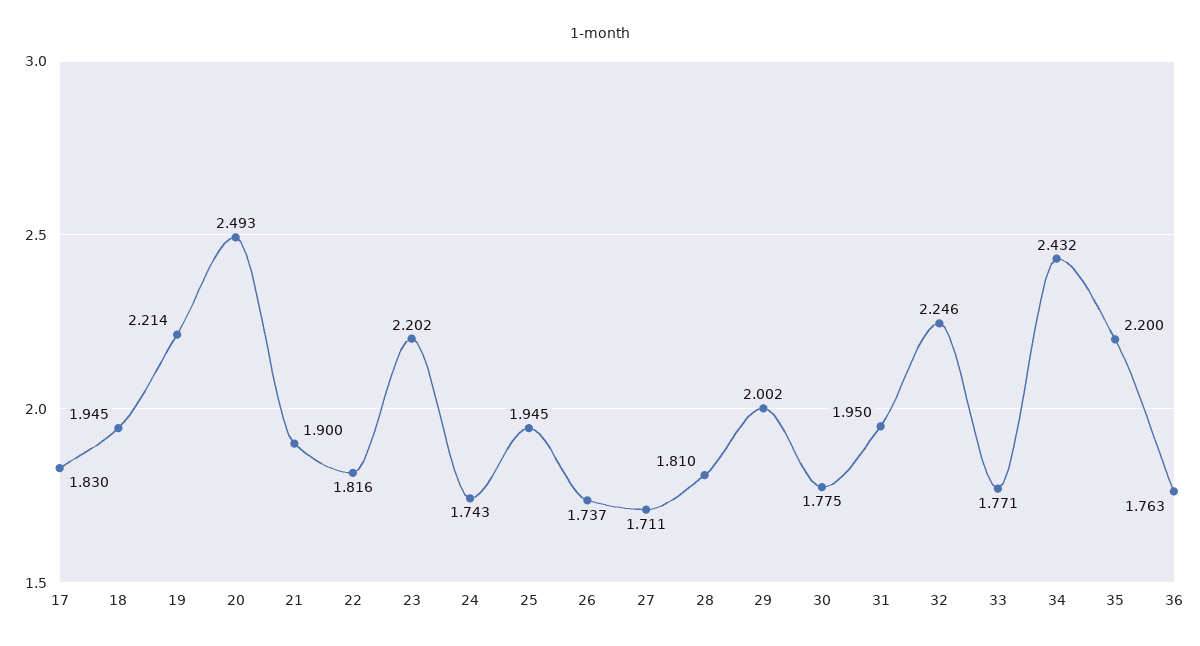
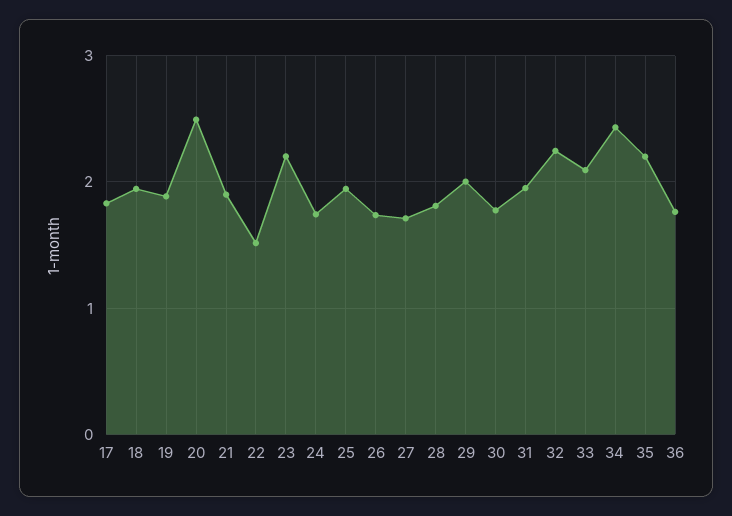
  {
    "17": 1.83,
    "18": 1.945,
-   "19": 2.214,
+   "19": 1.9,
    "20": 2.493,
    "21": 1.9,
-   "22": 1.816,
+   "22": 1.5,
    "23": 2.202,
    "24": 1.743,
    "25": 1.945,
    "26": 1.737,
    "27": 1.711,
    "28": 1.81,
    "29": 2.002,
    "30": 1.775,
    "31": 1.95,
    "32": 2.246,
-   "33": 1.771,
+   "33": 2.1,
    "34": 2.432,
    "35": 2.2,
    "36": 1.763
  }

